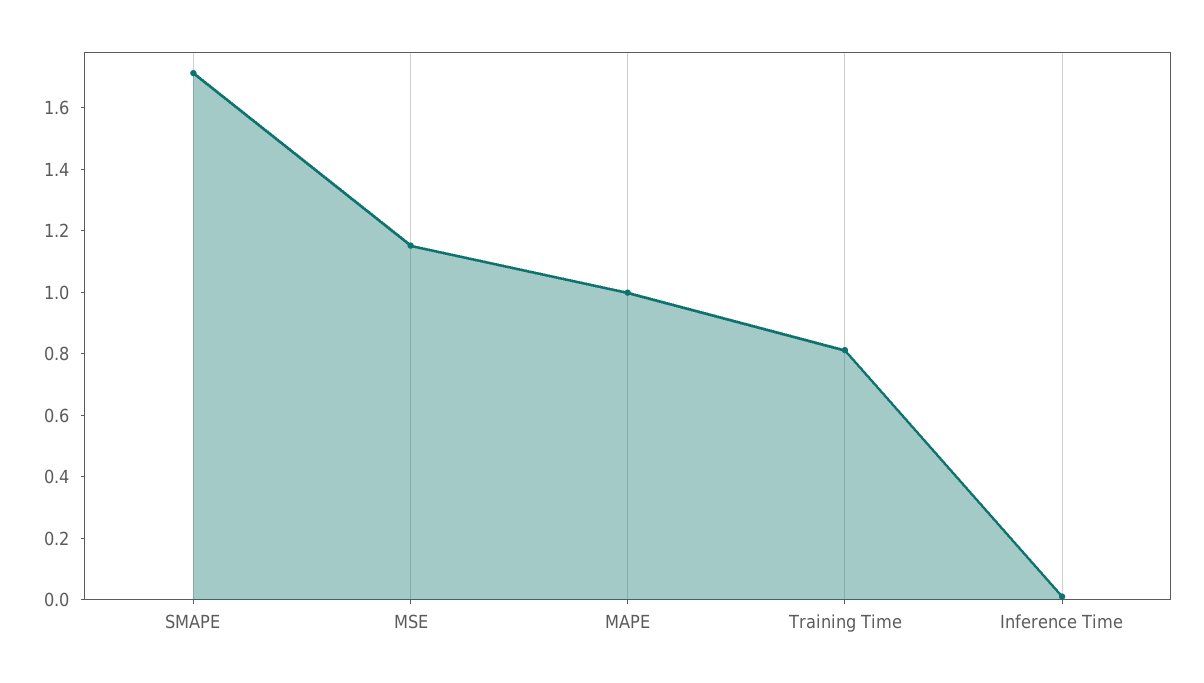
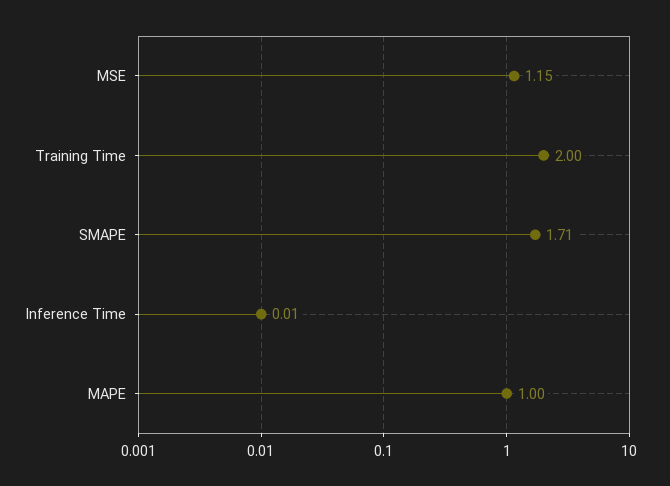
  {
    "SMAPE": 1.71,
    "MSE": 1.15,
    "MAPE": 1,
-   "Training Time": 0.8,
+   "Training Time": 2,
    "Inference Time": 0.01
  }

